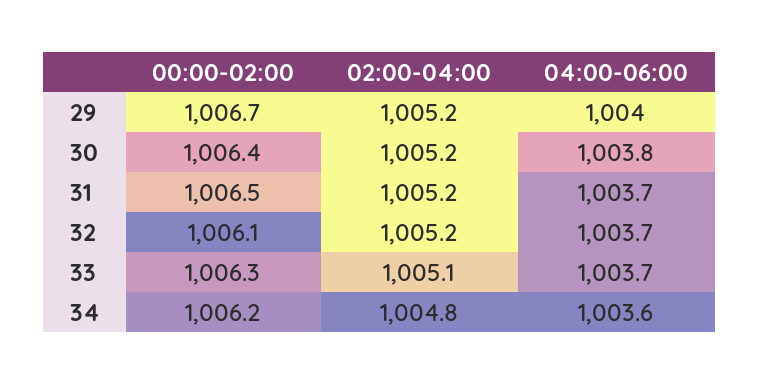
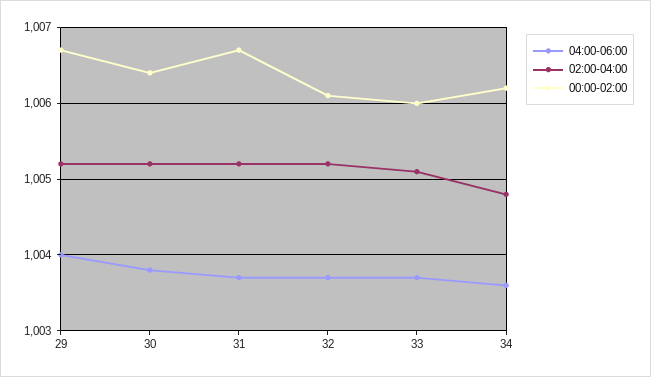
  {
    "00:00-02:00": {
      "29": 1006.7,
      "30": 1006.4,
-     "31": 1006.5,
+     "31": 1006.7,
      "32": 1006.1,
-     "33": 1006.3,
+     "33": 1006,
      "34": 1006.2
    },
    "02:00-04:00": {
      "29": 1005.2,
      "30": 1005.2,
      "31": 1005.2,
      "32": 1005.2,
      "33": 1005.1,
      "34": 1004.8
    },
    "04:00-06:00": {
      "29": 1004,
      "30": 1003.8,
      "31": 1003.7,
      "32": 1003.7,
      "33": 1003.7,
      "34": 1003.6
    }
  }

